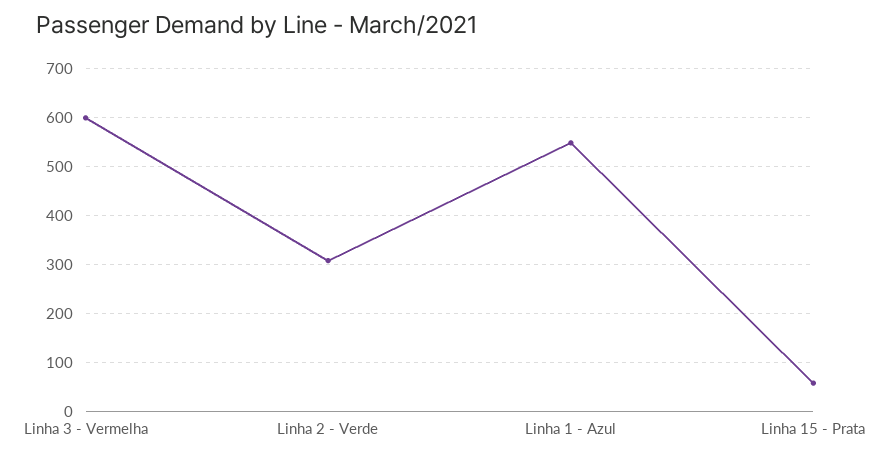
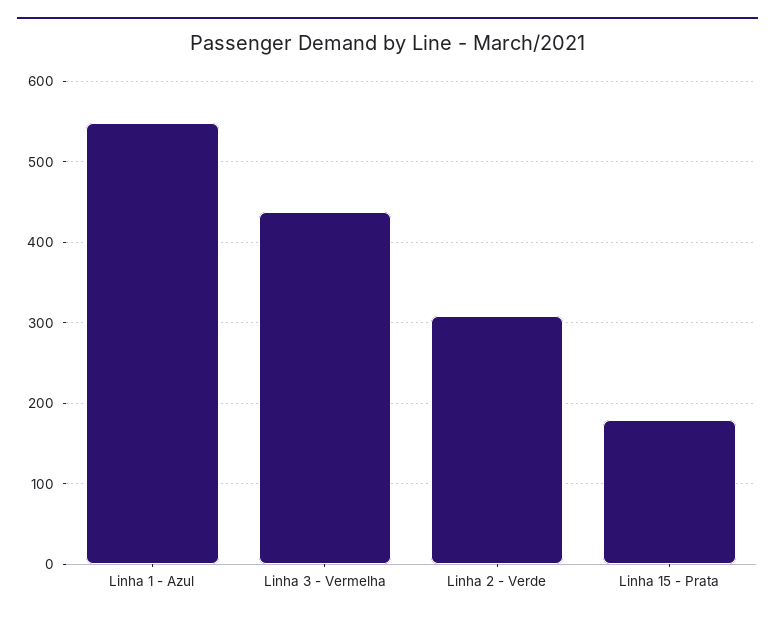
  {
-   "Linha 3 - Vermelha": 600,
+   "Linha 3 - Vermelha": 440,
    "Linha 2 - Verde": 310,
    "Linha 1 - Azul": 550,
-   "Linha 15 - Prata": 60
+   "Linha 15 - Prata": 180
  }

